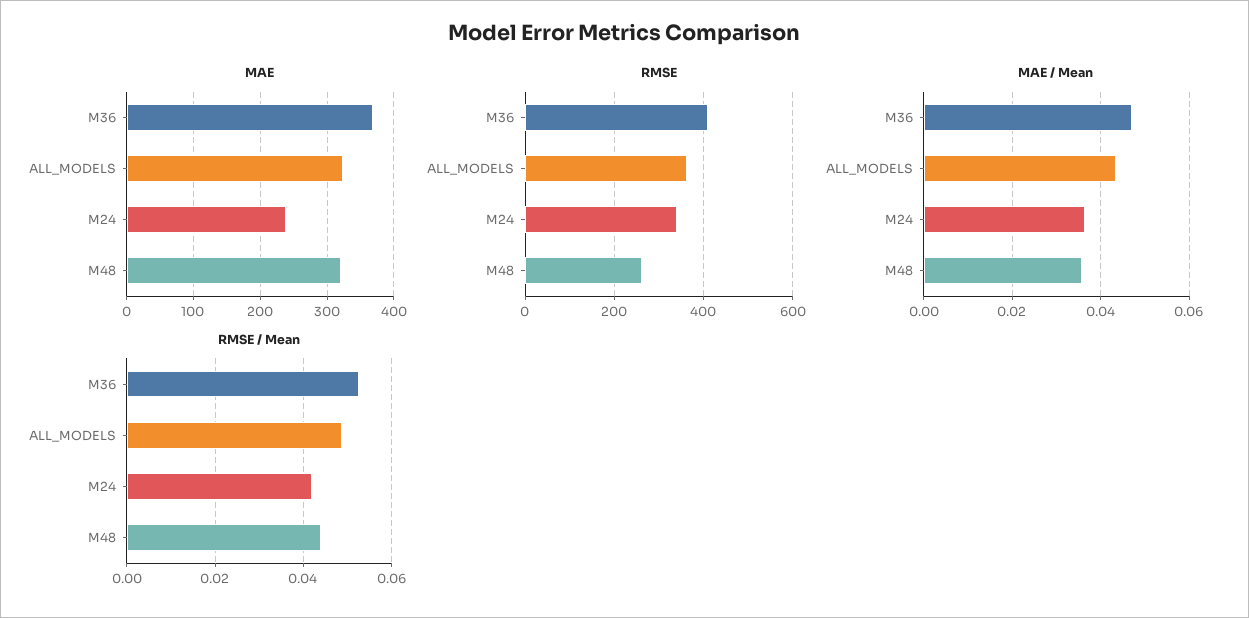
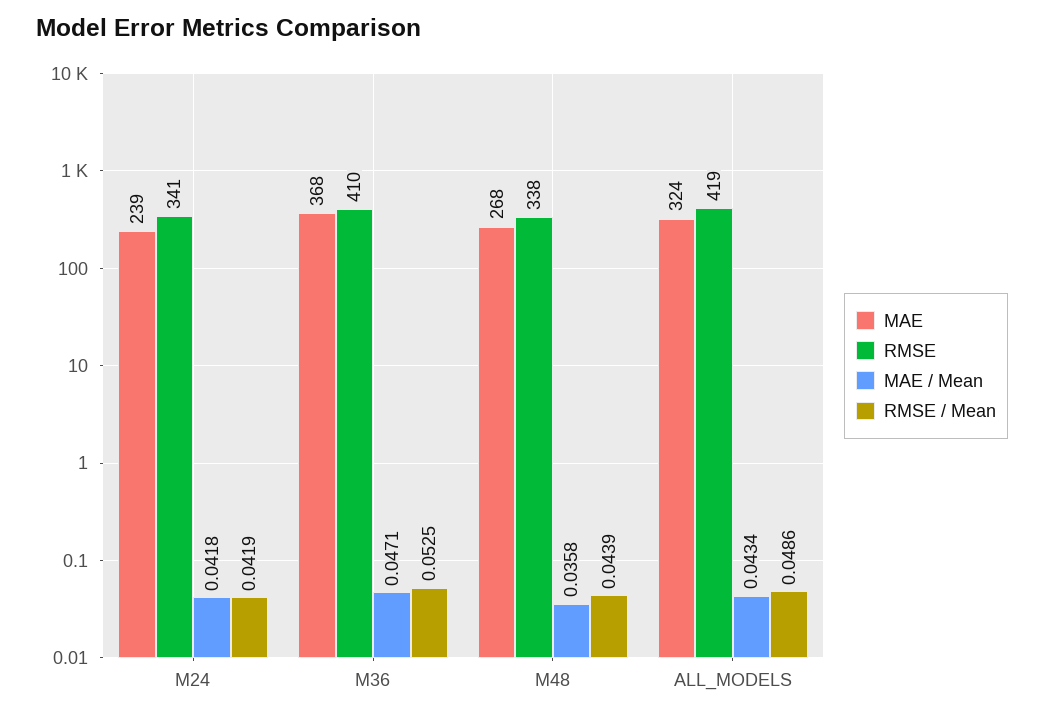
  {
    "MAE": {
      "M36": 368,
      "ALL_MODELS": 324,
      "M24": 239,
-     "M48": 320
+     "M48": 268
    },
    "RMSE": {
      "M36": 410,
-     "ALL_MODELS": 360,
+     "ALL_MODELS": 419,
      "M24": 341,
-     "M48": 260
+     "M48": 338
    },
    "MAE / Mean": {
      "M36": 0.0471,
      "ALL_MODELS": 0.0434,
-     "M24": 0.036,
+     "M24": 0.0418,
      "M48": 0.0358
    },
    "RMSE / Mean": {
      "M36": 0.0525,
      "ALL_MODELS": 0.0486,
      "M24": 0.0419,
      "M48": 0.0439
    }
  }

